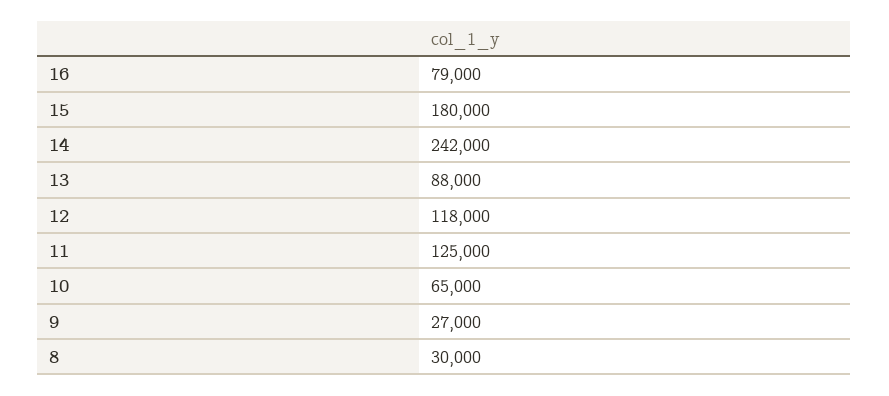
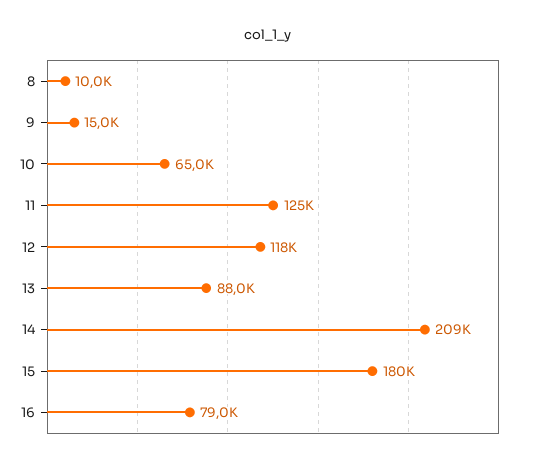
  {
    "16": 79000,
    "15": 180000,
-   "14": 242000,
+   "14": 209000,
    "13": 88000,
    "12": 118000,
    "11": 125000,
    "10": 65000,
-   "9": 27000,
+   "9": 15000,
-   "8": 30000
+   "8": 10000
  }

